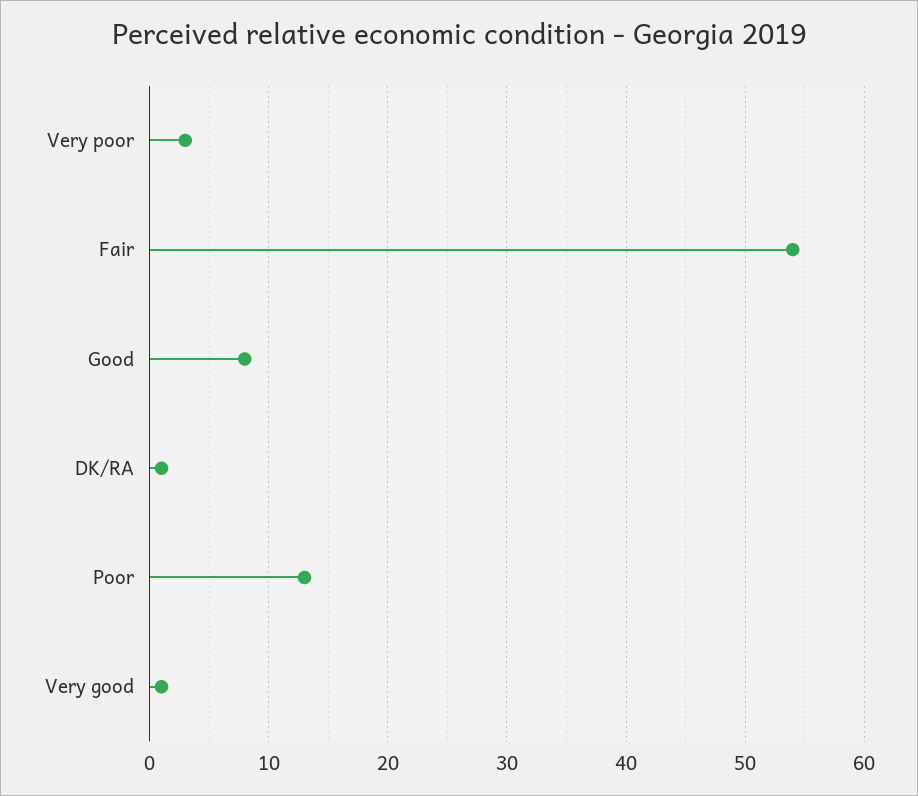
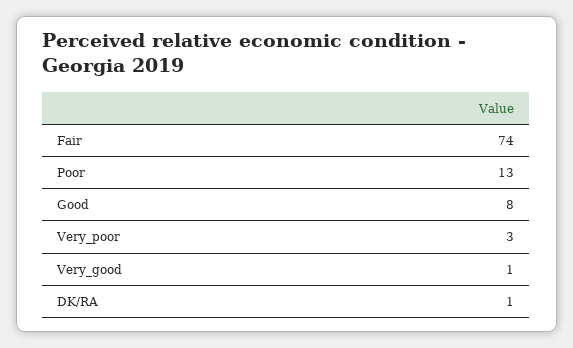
  {
    "Very poor": 3,
-   "Fair": 54,
+   "Fair": 74,
    "Good": 8,
    "DK/RA": 1,
    "Poor": 13,
    "Very good": 1
  }

